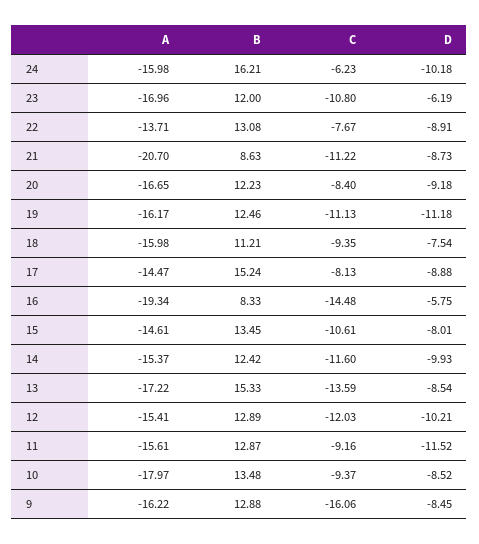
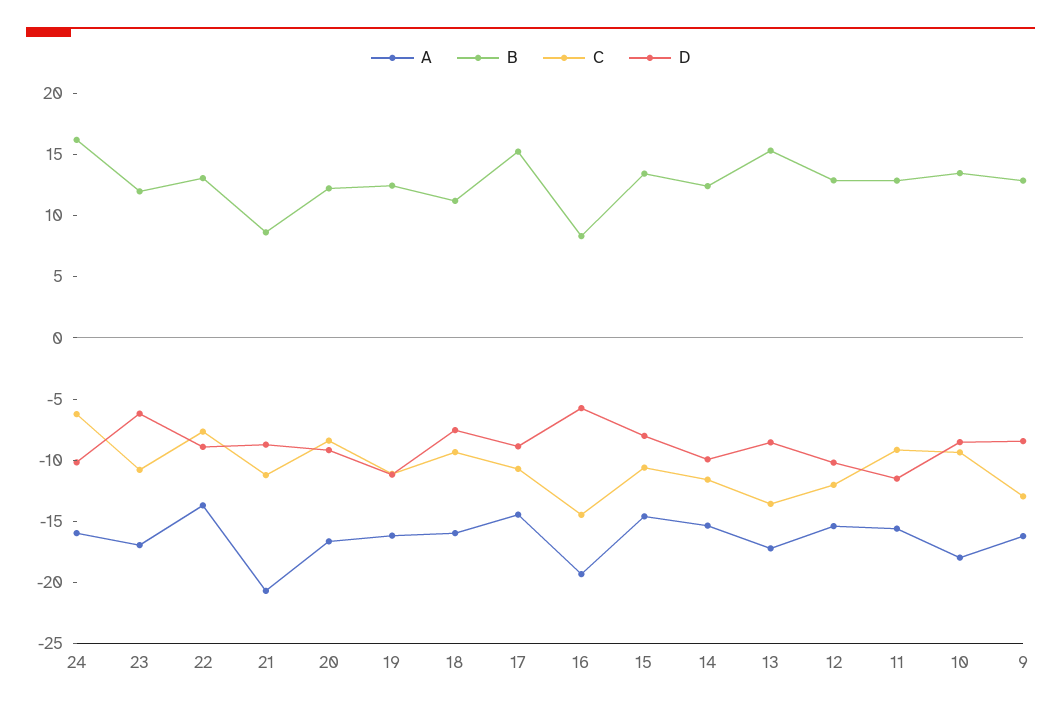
  {
    "A": {
      "24": -15.98,
      "23": -16.96,
      "22": -13.71,
      "21": -20.7,
      "20": -16.65,
      "19": -16.17,
      "18": -15.98,
      "17": -14.47,
      "16": -19.34,
      "15": -14.61,
      "14": -15.37,
      "13": -17.22,
      "12": -15.41,
      "11": -15.61,
      "10": -17.97,
      "9": -16.22
    },
    "B": {
      "24": 16.21,
      "23": 12,
      "22": 13.08,
      "21": 8.63,
      "20": 12.23,
      "19": 12.46,
      "18": 11.21,
      "17": 15.24,
      "16": 8.33,
      "15": 13.45,
      "14": 12.42,
      "13": 15.33,
      "12": 12.89,
      "11": 12.87,
      "10": 13.48,
      "9": 12.88
    },
    "C": {
      "24": -6.23,
      "23": -10.8,
      "22": -7.67,
      "21": -11.22,
      "20": -8.4,
      "19": -11.13,
      "18": -9.35,
-     "17": -8.13,
+     "17": -11,
      "16": -14.48,
      "15": -10.61,
      "14": -11.6,
      "13": -13.59,
      "12": -12.03,
      "11": -9.16,
      "10": -9.37,
-     "9": -16.06
+     "9": -13
    },
    "D": {
      "24": -10.18,
      "23": -6.19,
      "22": -8.91,
      "21": -8.73,
      "20": -9.18,
      "19": -11.18,
      "18": -7.54,
      "17": -8.88,
      "16": -5.75,
      "15": -8.01,
      "14": -9.93,
      "13": -8.54,
      "12": -10.21,
      "11": -11.52,
      "10": -8.52,
      "9": -8.45
    }
  }

